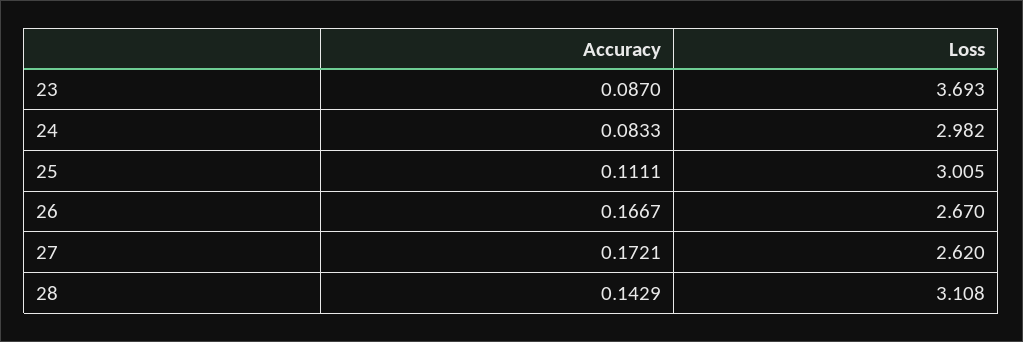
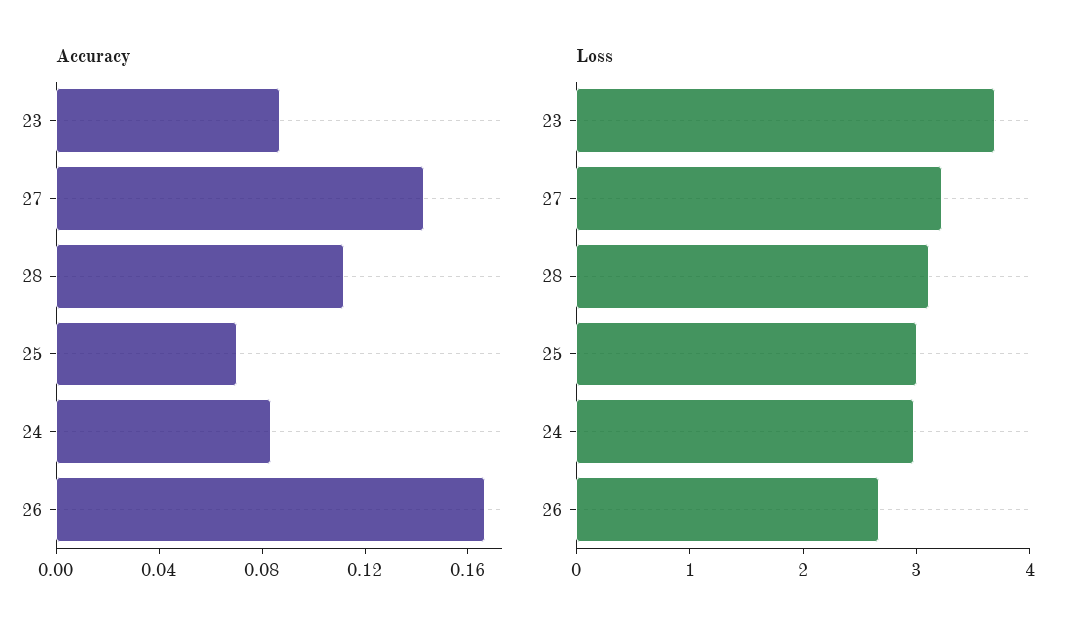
  {
    "Accuracy": {
      "23": 0.087,
      "24": 0.0833,
-     "25": 0.1111,
+     "25": 0.07,
      "26": 0.1667,
-     "27": 0.1721,
+     "27": 0.14,
-     "28": 0.1429
+     "28": 0.11
    },
    "Loss": {
      "23": 3.693,
      "24": 2.982,
      "25": 3.005,
      "26": 2.67,
-     "27": 2.62,
+     "27": 3.2,
      "28": 3.108
    }
  }

